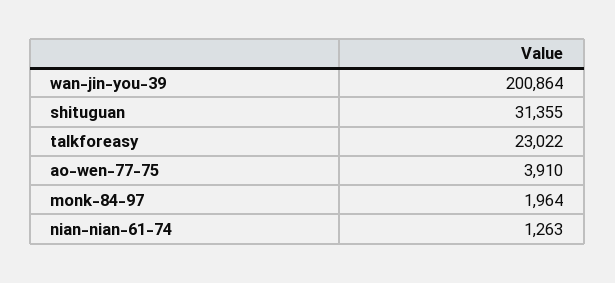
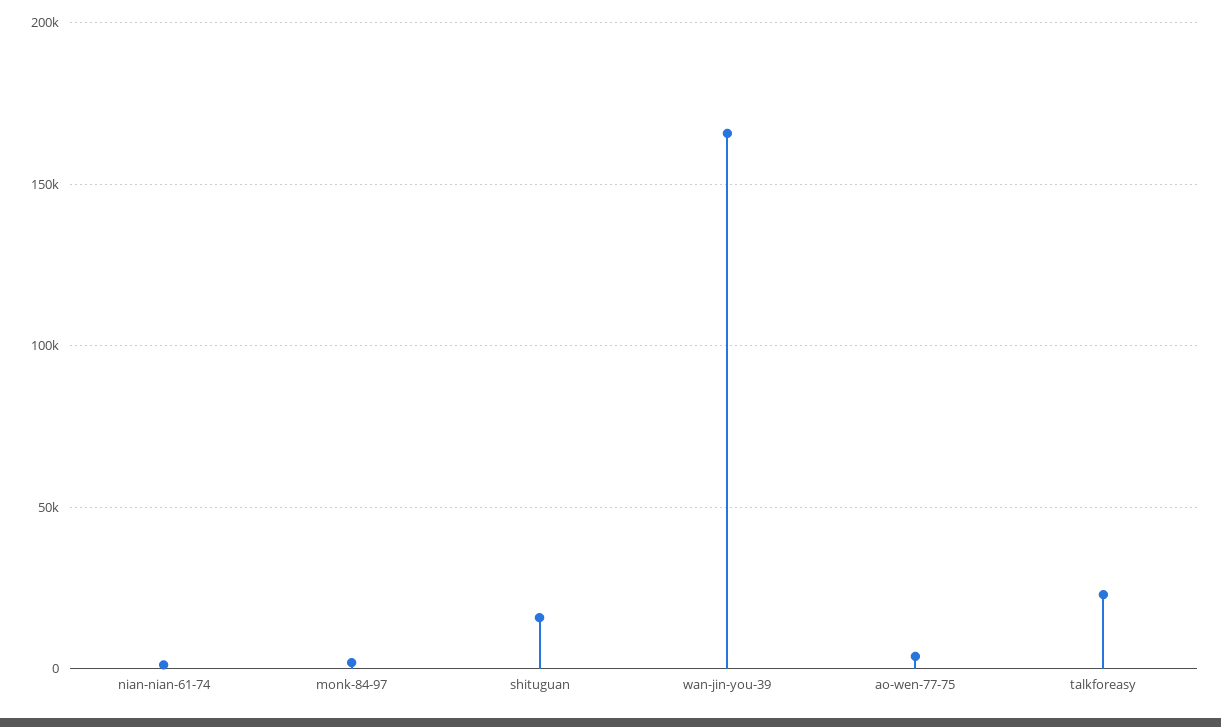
  {
-   "wan-jin-you-39": 200864,
+   "wan-jin-you-39": 165000,
-   "shituguan": 31355,
+   "shituguan": 15000,
    "talkforeasy": 23022,
    "ao-wen-77-75": 3910,
    "monk-84-97": 1964,
    "nian-nian-61-74": 1263
  }

